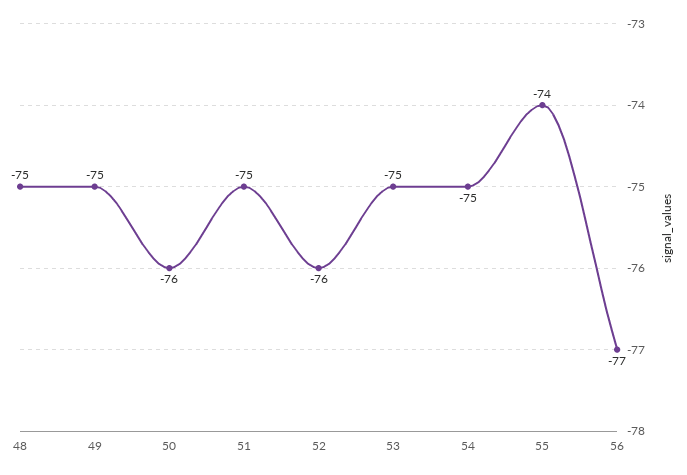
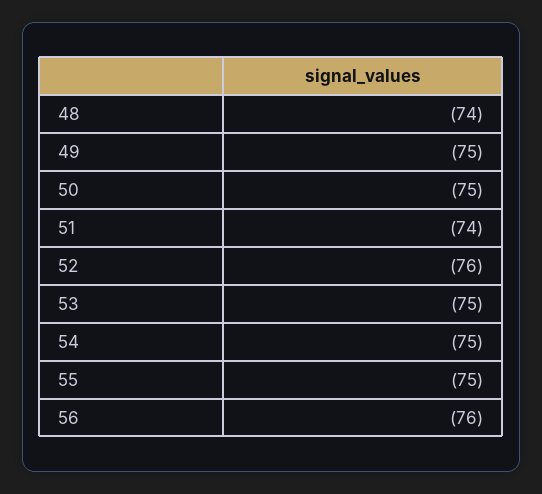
  {
-   "48": -75,
+   "48": -74,
    "49": -75,
-   "50": -76,
+   "50": -75,
-   "51": -75,
+   "51": -74,
    "52": -76,
    "53": -75,
    "54": -75,
-   "55": -74,
+   "55": -75,
-   "56": -77
+   "56": -76
  }

